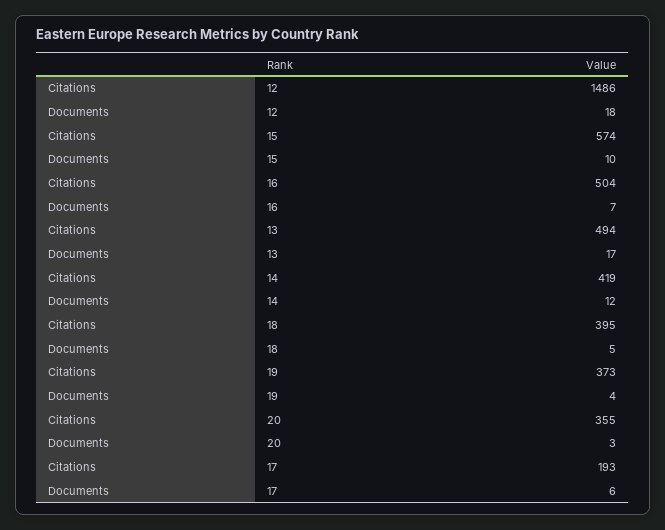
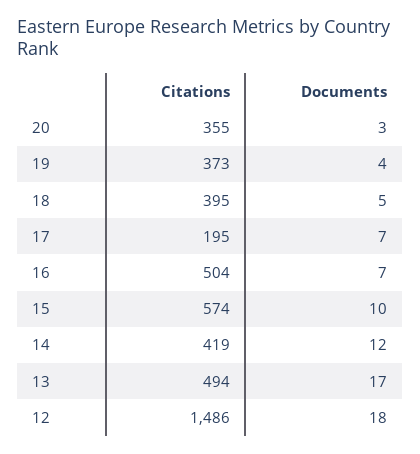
  {
    "Citations": {
      "12": 1486,
      "15": 574,
      "16": 504,
      "13": 494,
      "14": 419,
      "18": 395,
      "19": 373,
      "20": 355,
-     "17": 193
+     "17": 195
    },
    "Documents": {
      "12": 18,
      "15": 10,
      "16": 7,
      "13": 17,
      "14": 12,
      "18": 5,
      "19": 4,
      "20": 3,
-     "17": 6
+     "17": 7
    }
  }

